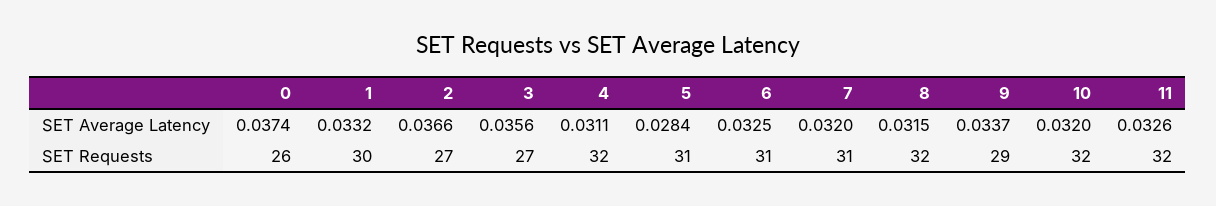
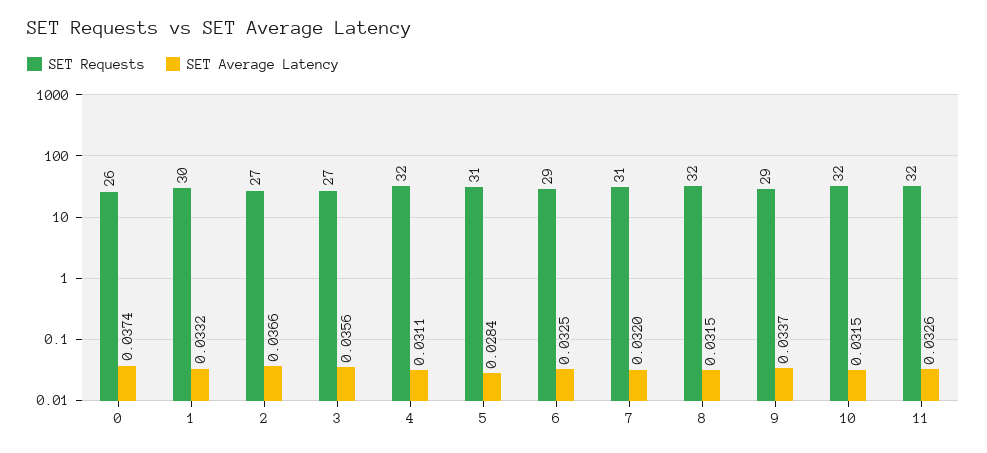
  {
    "SET Average Latency": {
      "0": 0.0374,
      "1": 0.0332,
      "2": 0.0366,
      "3": 0.0356,
      "4": 0.0311,
      "5": 0.0284,
      "6": 0.0325,
      "7": 0.032,
      "8": 0.0315,
      "9": 0.0337,
-     "10": 0.032,
+     "10": 0.0315,
      "11": 0.0326
    },
    "SET Requests": {
      "0": 26,
      "1": 30,
      "2": 27,
      "3": 27,
      "4": 32,
      "5": 31,
-     "6": 31,
+     "6": 29,
      "7": 31,
      "8": 32,
      "9": 29,
      "10": 32,
      "11": 32
    }
  }

